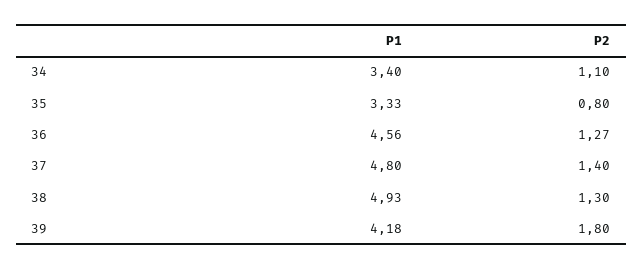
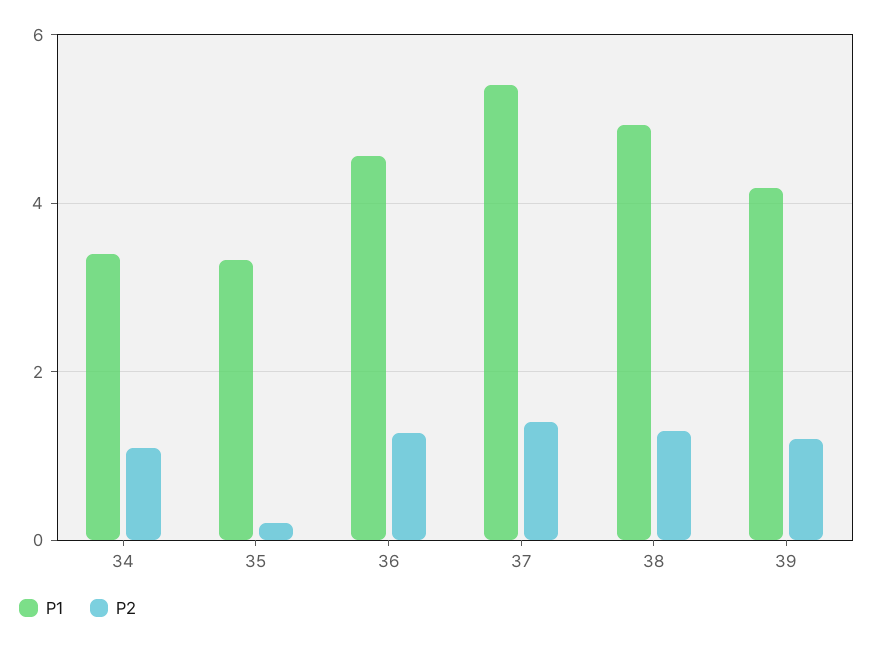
  {
    "P1": {
      "34": 3.4,
      "35": 3.33,
      "36": 4.56,
-     "37": 4.8,
+     "37": 5.4,
      "38": 4.93,
      "39": 4.18
    },
    "P2": {
      "34": 1.1,
-     "35": 0.8,
+     "35": 0.2,
      "36": 1.27,
      "37": 1.4,
      "38": 1.3,
-     "39": 1.8
+     "39": 1.2
    }
  }

